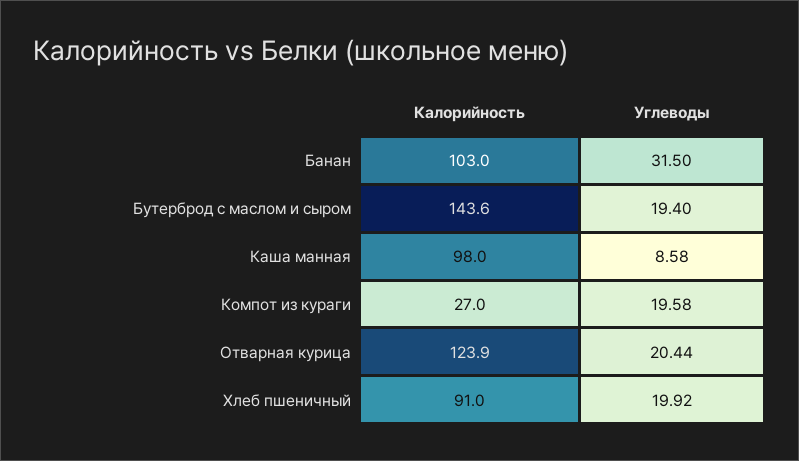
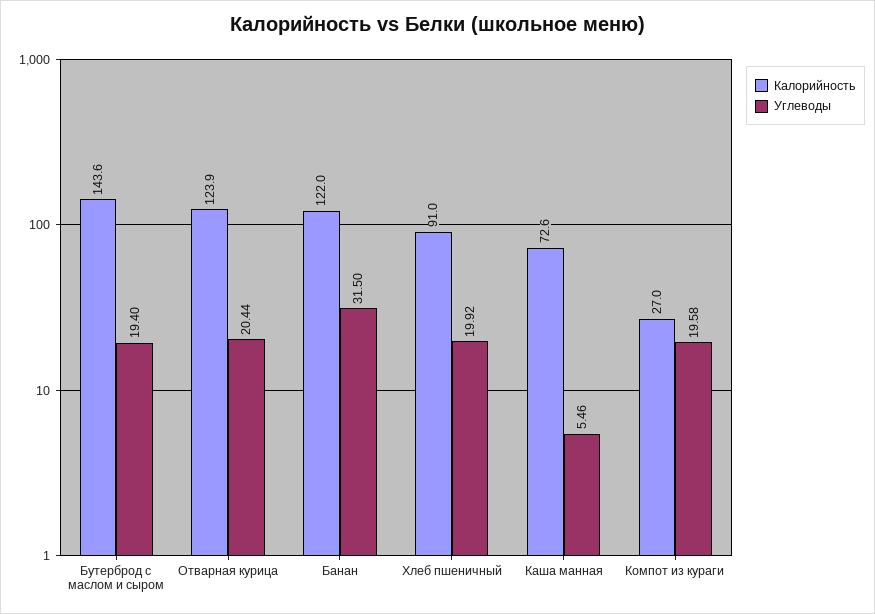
  {
    "Калорийность": {
-     "Банан": 103,
+     "Банан": 122,
      "Бутерброд с маслом и сыром": 143.6,
-     "Каша манная": 98,
+     "Каша манная": 72.6,
      "Компот из кураги": 27,
      "Отварная курица": 123.9,
      "Хлеб пшеничный": 91
    },
    "Углеводы": {
      "Банан": 31.5,
      "Бутерброд с маслом и сыром": 19.4,
-     "Каша манная": 8.58,
+     "Каша манная": 5.46,
      "Компот из кураги": 19.58,
      "Отварная курица": 20.44,
      "Хлеб пшеничный": 19.92
    }
  }

